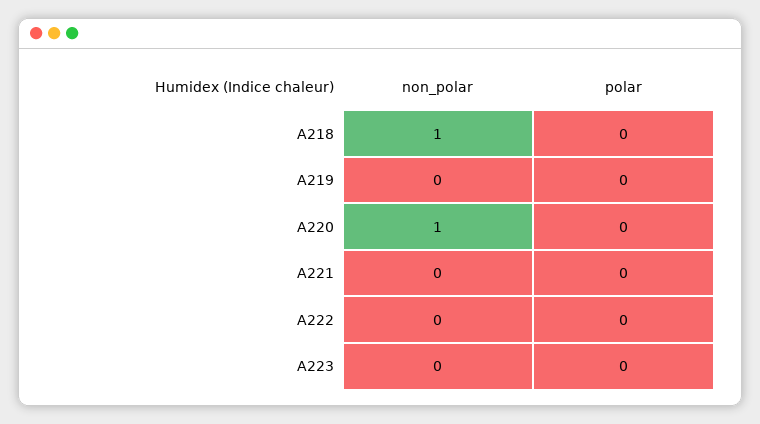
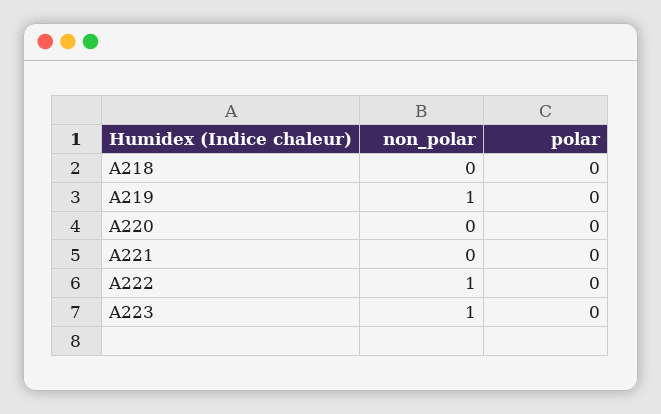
  {
    "non_polar": {
-     "A218": 1,
+     "A218": 0,
-     "A219": 0,
+     "A219": 1,
-     "A220": 1,
+     "A220": 0,
      "A221": 0,
-     "A222": 0,
+     "A222": 1,
-     "A223": 0
+     "A223": 1
    },
    "polar": {
      "A218": 0,
      "A219": 0,
      "A220": 0,
      "A221": 0,
      "A222": 0,
      "A223": 0
    }
  }

